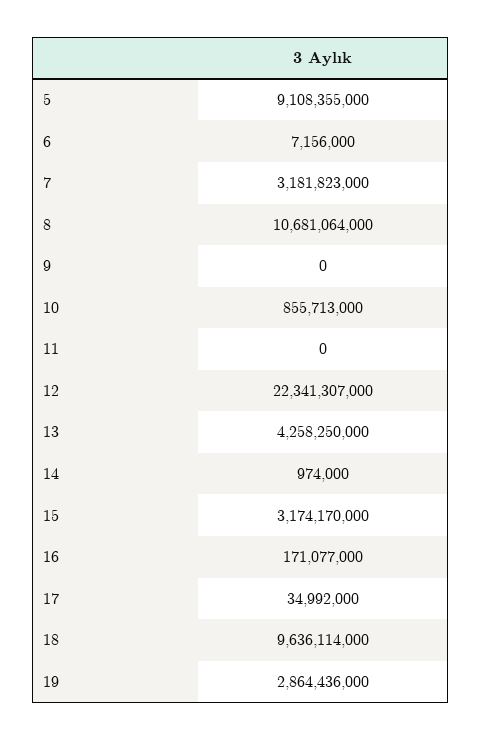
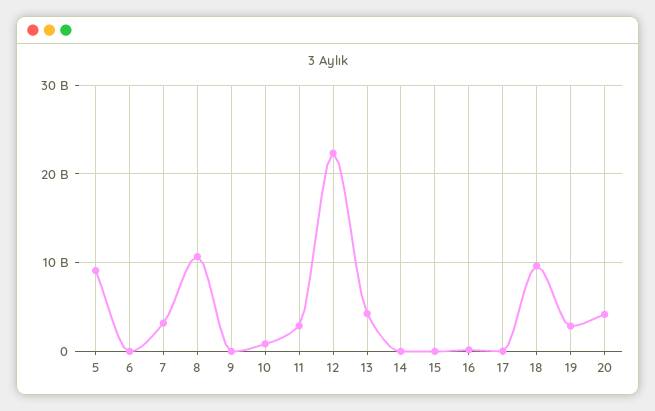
  {
    "5": 9108355000,
    "6": 7156000,
    "7": 3181823000,
    "8": 10681064000,
    "9": 0,
    "10": 855713000,
-   "11": 0,
+   "11": 3000000000,
    "12": 22341307000,
    "13": 4258250000,
    "14": 974000,
-   "15": 3174170000,
+   "15": 0,
    "16": 171077000,
    "17": 34992000,
    "18": 9636114000,
-   "19": 2864436000
+   "19": 2864436000,
+   "20": 4000000000
  }

